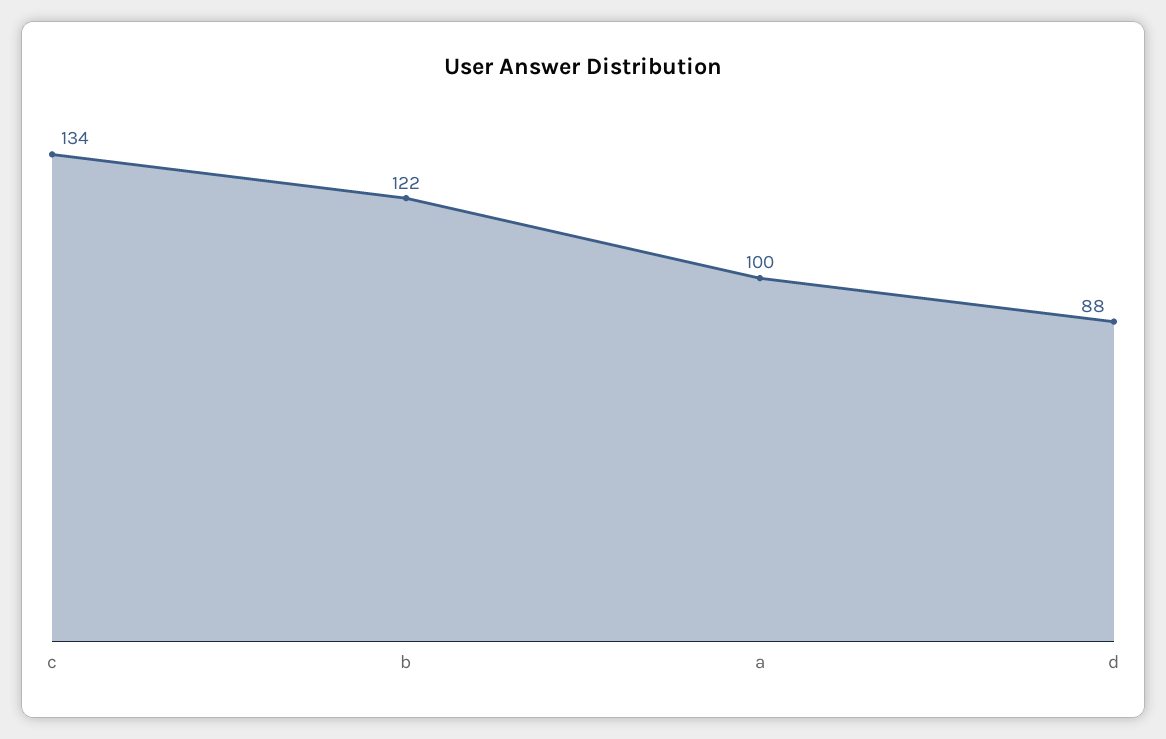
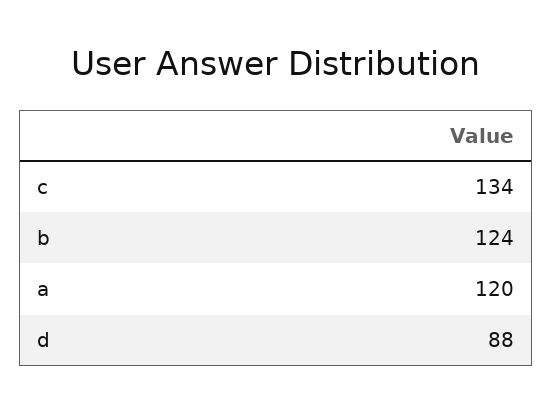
  {
    "c": 134,
-   "b": 122,
+   "b": 124,
-   "a": 100,
+   "a": 120,
    "d": 88
  }

